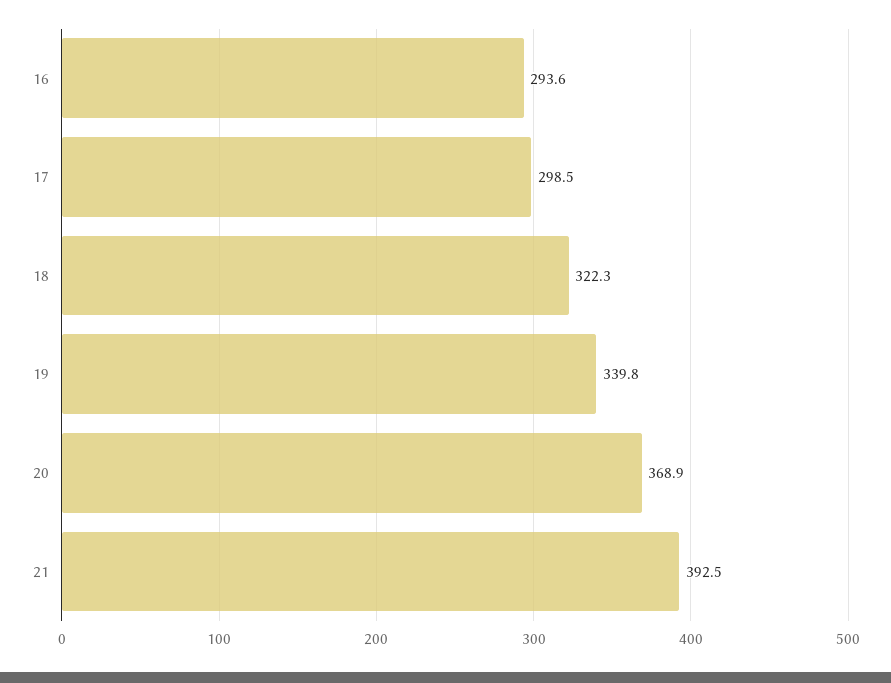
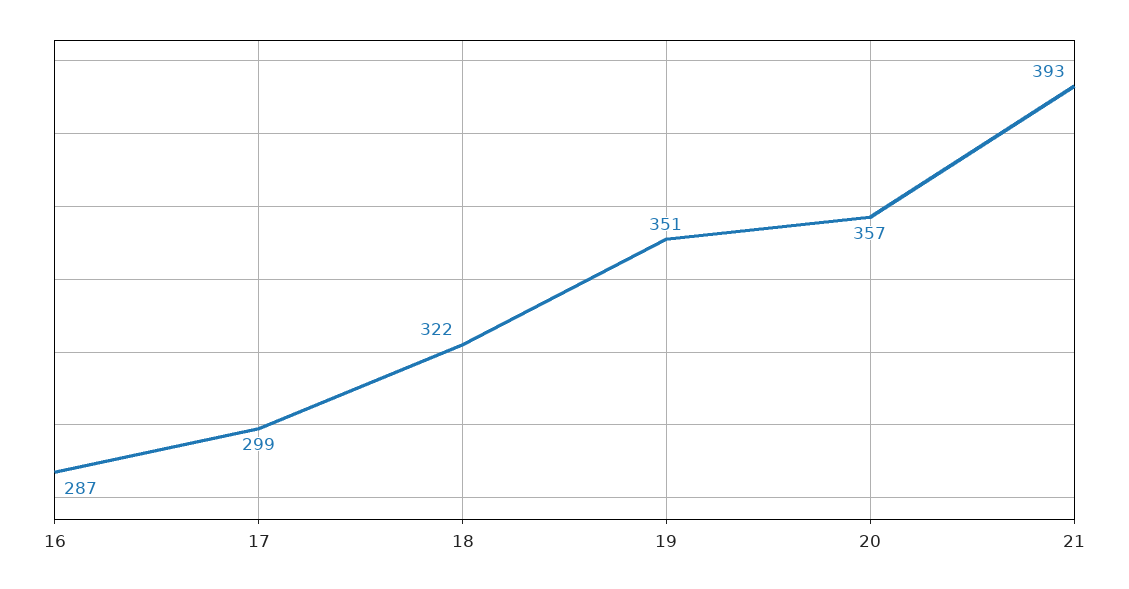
  {
-   "16": 293.6,
+   "16": 287,
    "17": 298.5,
    "18": 322.3,
-   "19": 339.8,
+   "19": 351,
-   "20": 368.9,
+   "20": 357,
    "21": 392.5
  }

